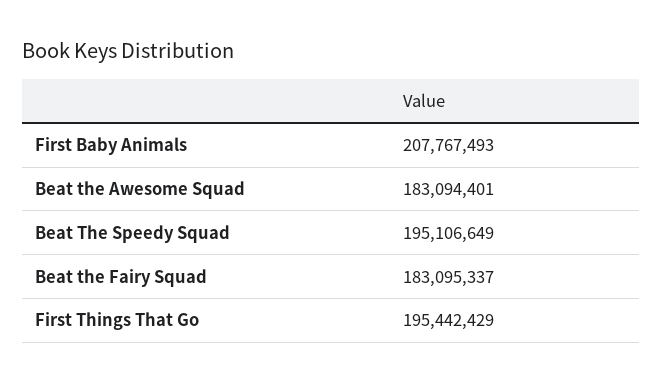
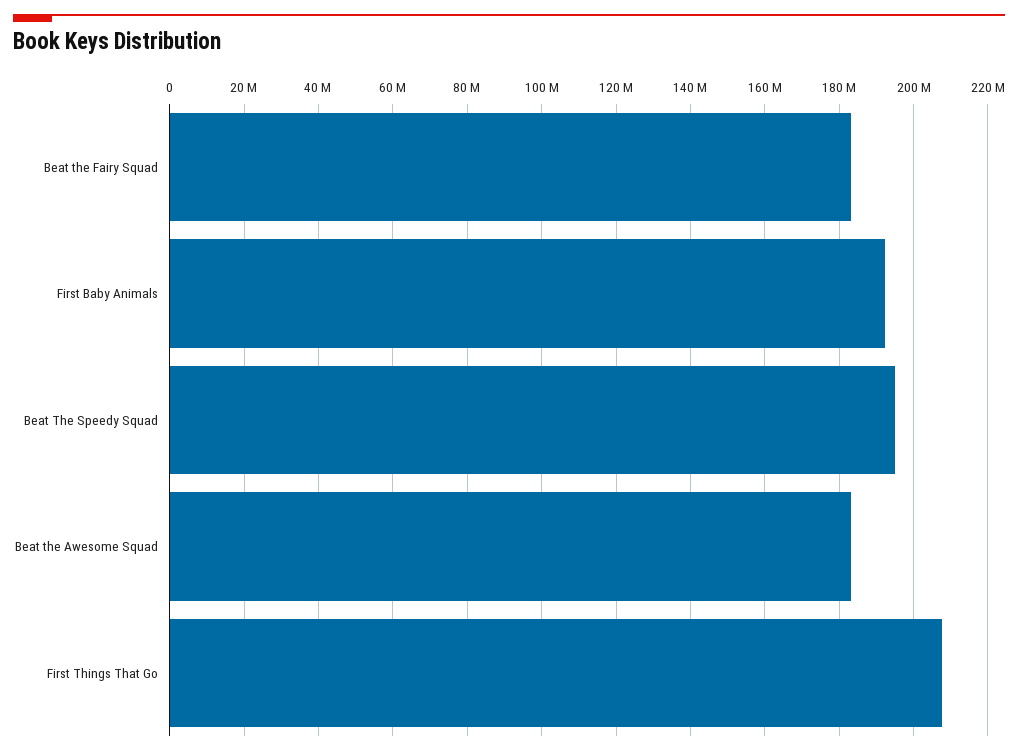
  {
-   "First Baby Animals": 207767493,
+   "First Baby Animals": 192000000,
    "Beat the Awesome Squad": 183094401,
    "Beat The Speedy Squad": 195106649,
    "Beat the Fairy Squad": 183095337,
-   "First Things That Go": 195442429
+   "First Things That Go": 208000000
  }

